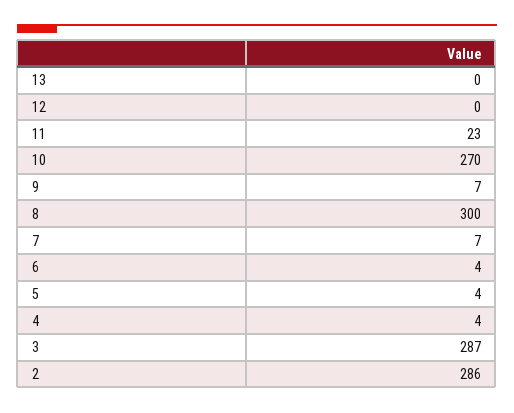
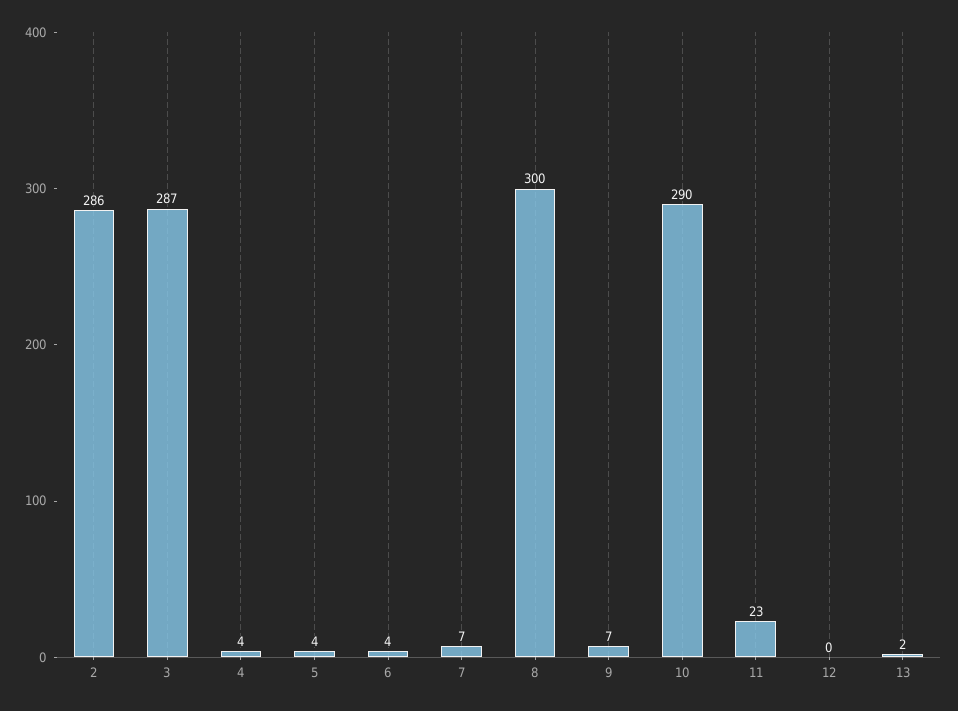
  {
-   "13": 0,
+   "13": 2,
    "12": 0,
    "11": 23,
-   "10": 270,
+   "10": 290,
    "9": 7,
    "8": 300,
    "7": 7,
    "6": 4,
    "5": 4,
    "4": 4,
    "3": 287,
    "2": 286
  }

